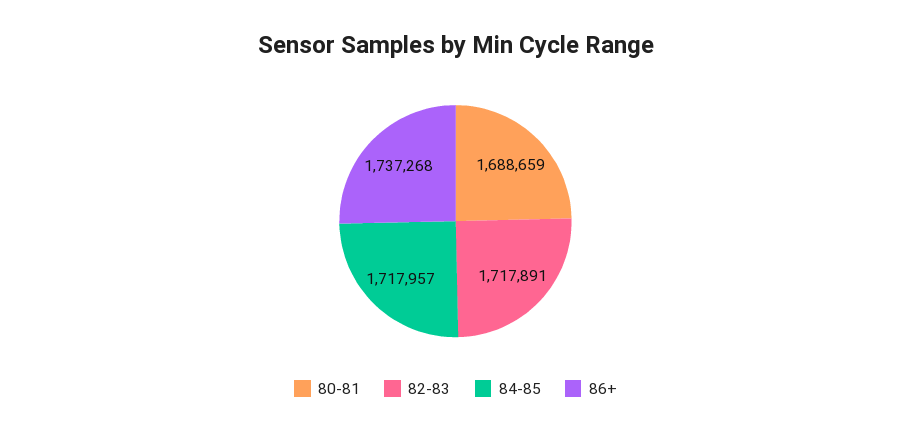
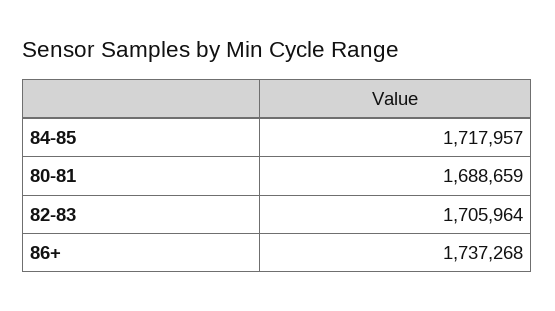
  {
    "80-81": 1688659,
-   "82-83": 1717891,
+   "82-83": 1705964,
    "84-85": 1717957,
    "86+": 1737268
  }

